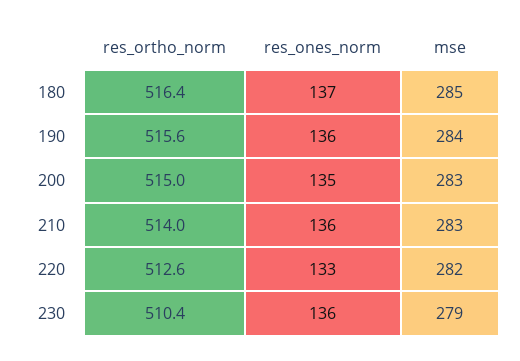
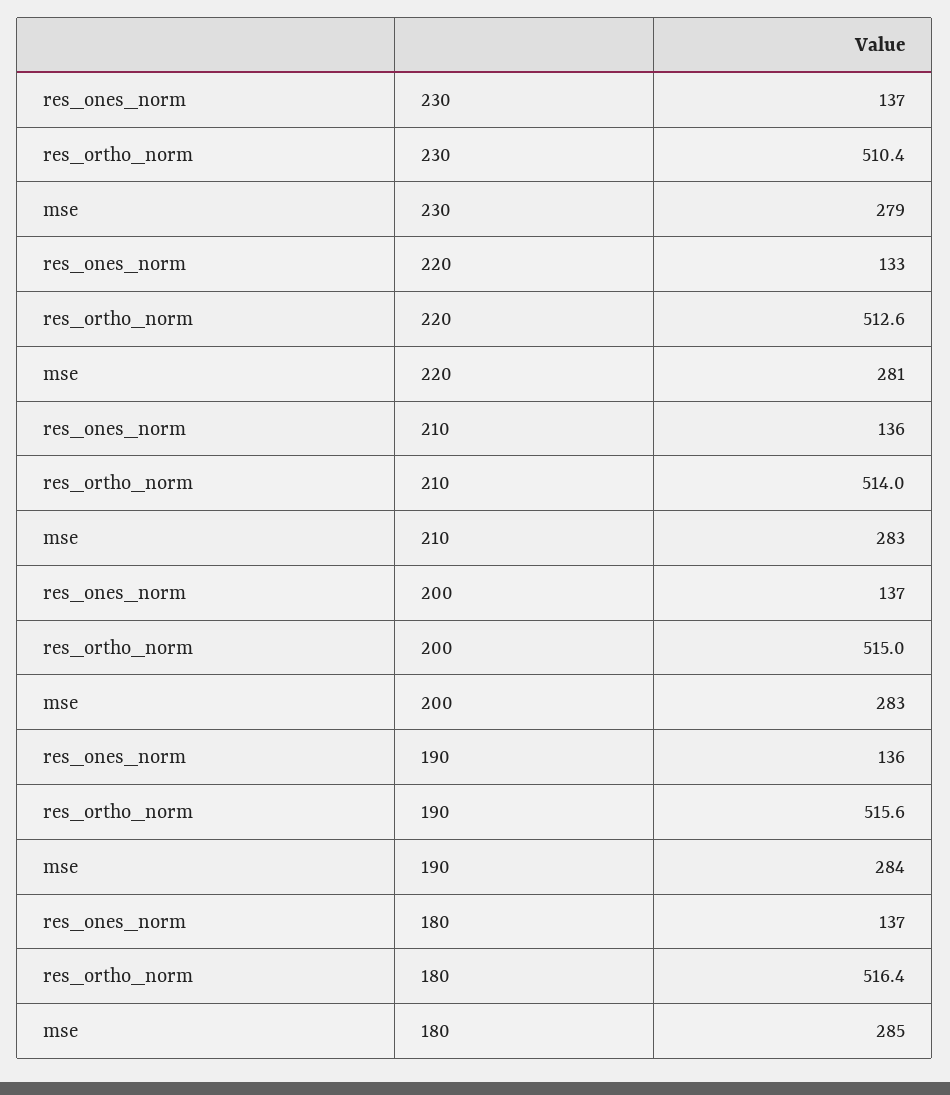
  {
    "res_ortho_norm": {
      "180": 516.4,
      "190": 515.6,
      "200": 515,
      "210": 514,
      "220": 512.6,
      "230": 510.4
    },
    "res_ones_norm": {
      "180": 137,
      "190": 136,
-     "200": 135,
+     "200": 137,
      "210": 136,
      "220": 133,
-     "230": 136
+     "230": 137
    },
    "mse": {
      "180": 285,
      "190": 284,
      "200": 283,
      "210": 283,
-     "220": 282,
+     "220": 281,
      "230": 279
    }
  }

